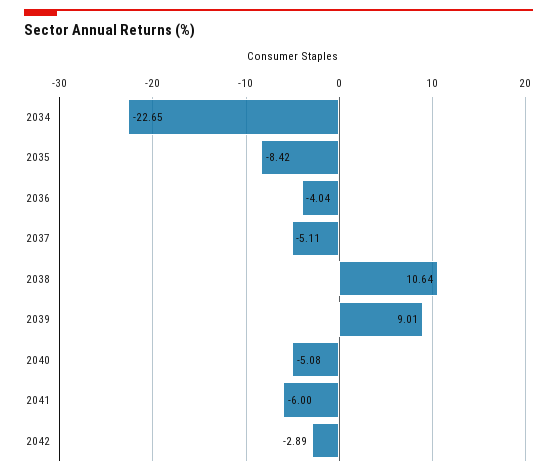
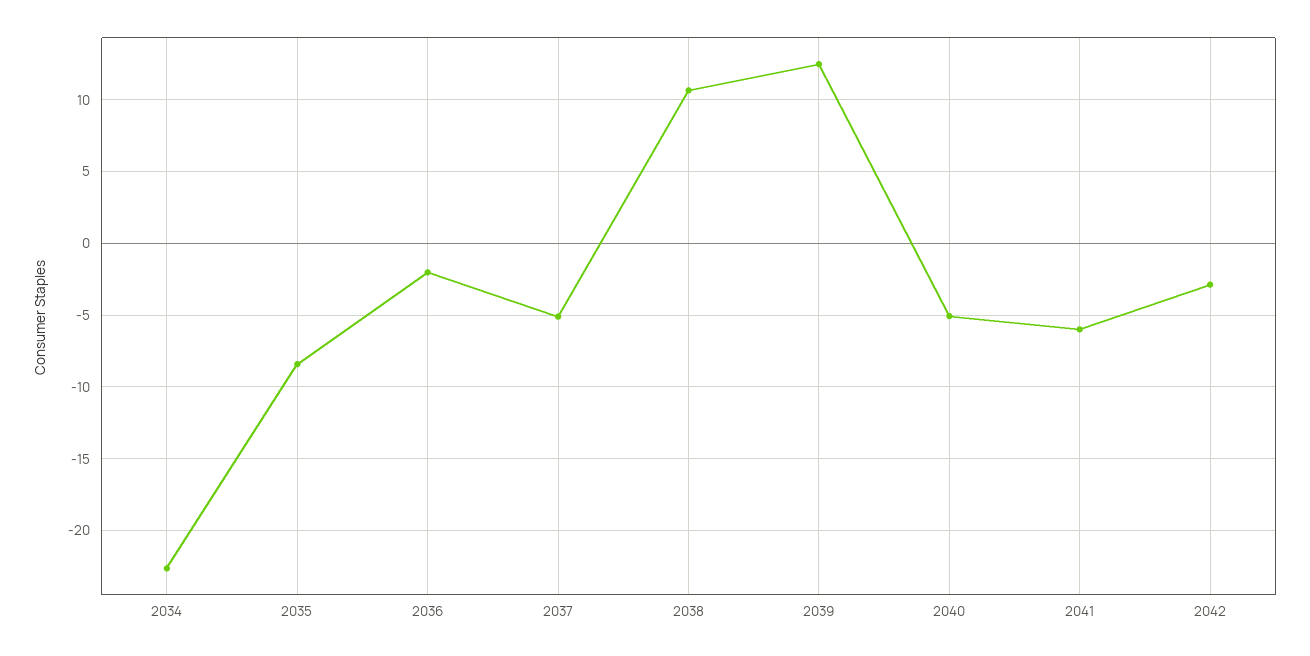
  {
    "2034": -22.65,
    "2035": -8.42,
-   "2036": -4.04,
+   "2036": -2,
    "2037": -5.11,
    "2038": 10.64,
-   "2039": 9.01,
+   "2039": 12.5,
    "2040": -5.08,
    "2041": -6,
    "2042": -2.89
  }

